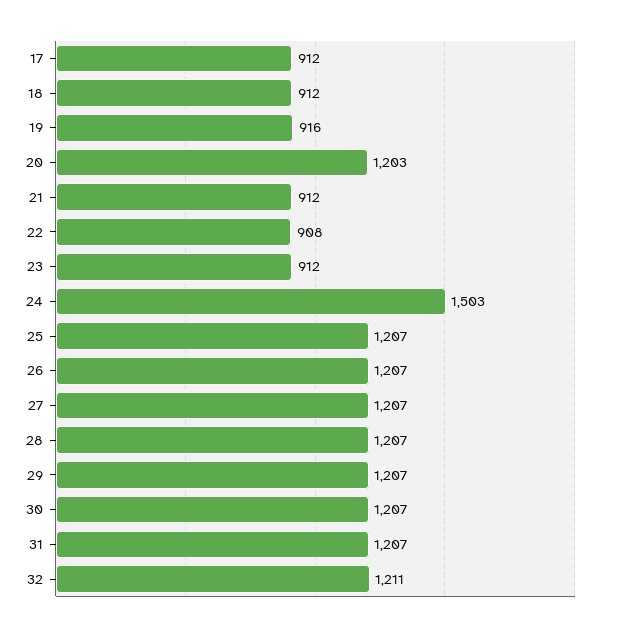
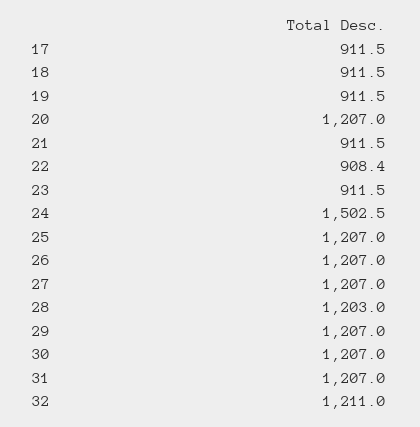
  {
    "17": 911.5,
    "18": 911.5,
-   "19": 916,
+   "19": 911.5,
-   "20": 1203,
+   "20": 1207,
    "21": 911.5,
    "22": 908.4,
    "23": 911.5,
    "24": 1502.5,
    "25": 1207,
    "26": 1207,
    "27": 1207,
-   "28": 1207,
+   "28": 1203,
    "29": 1207,
    "30": 1207,
    "31": 1207,
    "32": 1211
  }

